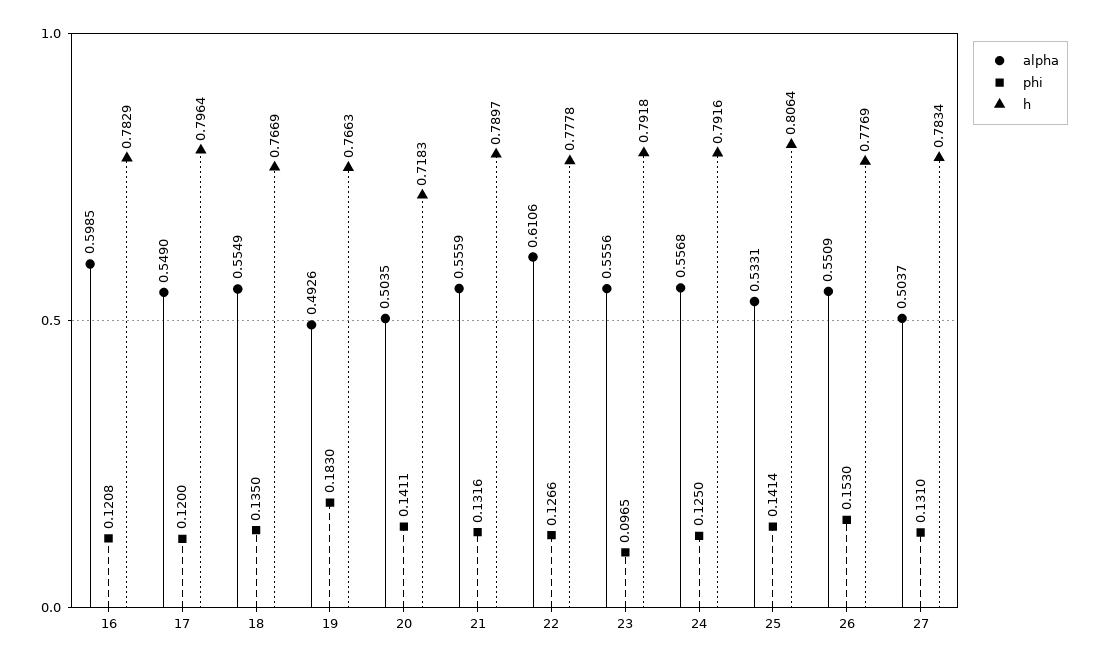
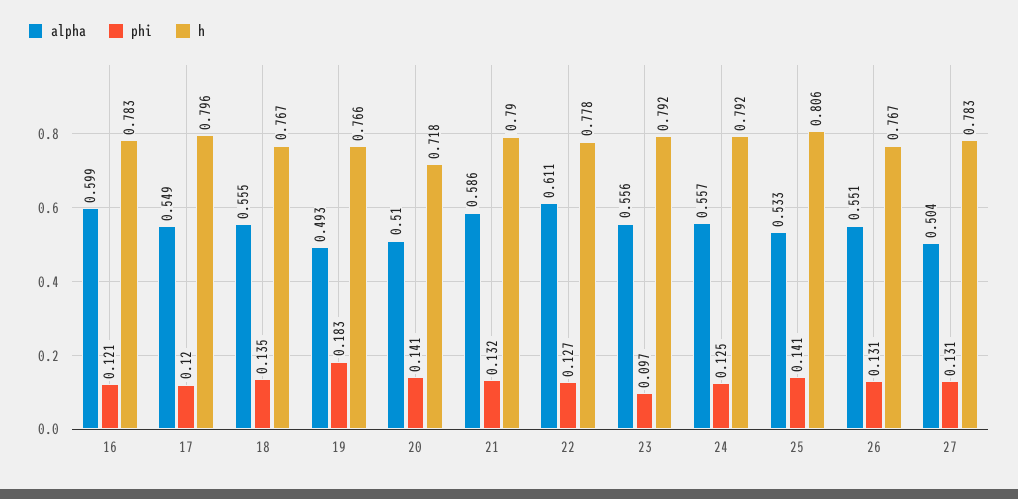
  {
    "alpha": {
      "16": 0.5985,
      "17": 0.549,
      "18": 0.5549,
      "19": 0.4926,
-     "20": 0.5035,
+     "20": 0.51,
-     "21": 0.5559,
+     "21": 0.586,
      "22": 0.6106,
      "23": 0.5556,
      "24": 0.5568,
      "25": 0.5331,
      "26": 0.5509,
      "27": 0.5037
    },
    "phi": {
      "16": 0.1208,
      "17": 0.12,
      "18": 0.135,
      "19": 0.183,
      "20": 0.1411,
      "21": 0.1316,
      "22": 0.1266,
      "23": 0.0965,
      "24": 0.125,
      "25": 0.1414,
-     "26": 0.153,
+     "26": 0.131,
      "27": 0.131
    },
    "h": {
      "16": 0.7829,
      "17": 0.7964,
      "18": 0.7669,
      "19": 0.7663,
      "20": 0.7183,
      "21": 0.7897,
      "22": 0.7778,
      "23": 0.7918,
      "24": 0.7916,
      "25": 0.8064,
-     "26": 0.7769,
+     "26": 0.767,
      "27": 0.7834
    }
  }

